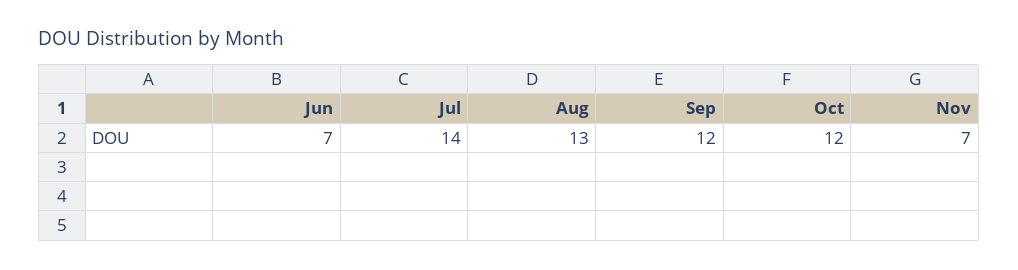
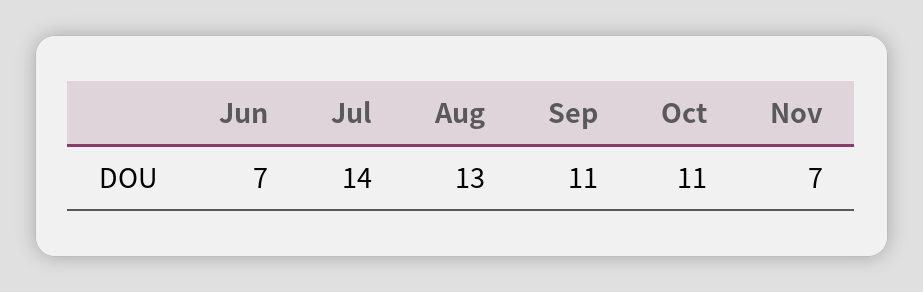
  {
    "Jun": 7,
    "Jul": 14,
    "Aug": 13,
-   "Sep": 12,
+   "Sep": 11,
-   "Oct": 12,
+   "Oct": 11,
    "Nov": 7
  }

